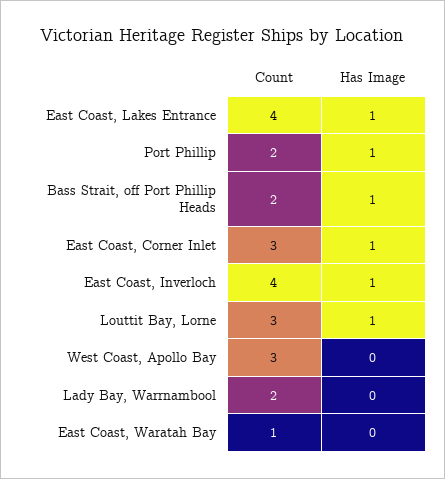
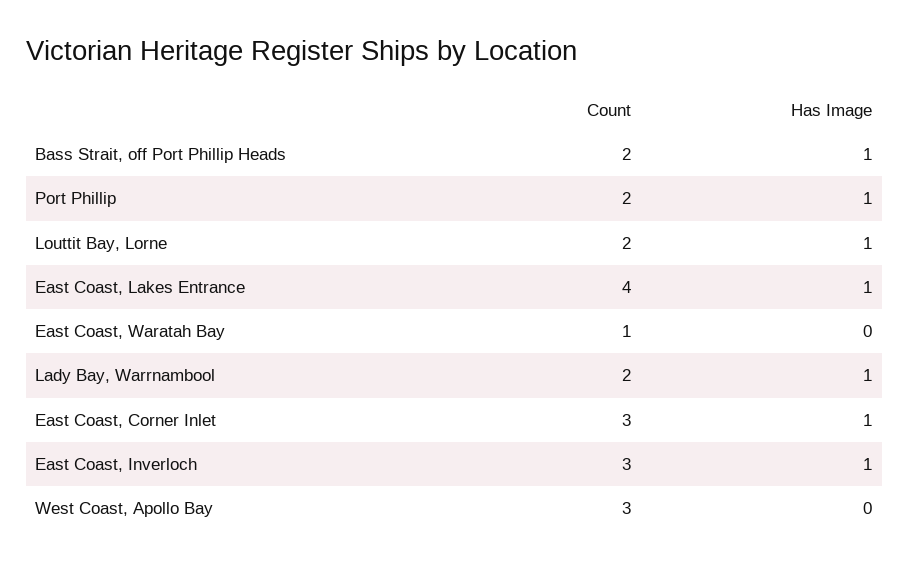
  {
    "Count": {
      "East Coast, Lakes Entrance": 4,
      "Port Phillip": 2,
      "Bass Strait, off Port Phillip Heads": 2,
      "East Coast, Corner Inlet": 3,
-     "East Coast, Inverloch": 4,
+     "East Coast, Inverloch": 3,
-     "Louttit Bay, Lorne": 3,
+     "Louttit Bay, Lorne": 2,
      "West Coast, Apollo Bay": 3,
      "Lady Bay, Warrnambool": 2,
      "East Coast, Waratah Bay": 1
    },
    "Has Image": {
      "East Coast, Lakes Entrance": 1,
      "Port Phillip": 1,
      "Bass Strait, off Port Phillip Heads": 1,
      "East Coast, Corner Inlet": 1,
      "East Coast, Inverloch": 1,
      "Louttit Bay, Lorne": 1,
      "West Coast, Apollo Bay": 0,
-     "Lady Bay, Warrnambool": 0,
+     "Lady Bay, Warrnambool": 1,
      "East Coast, Waratah Bay": 0
    }
  }

